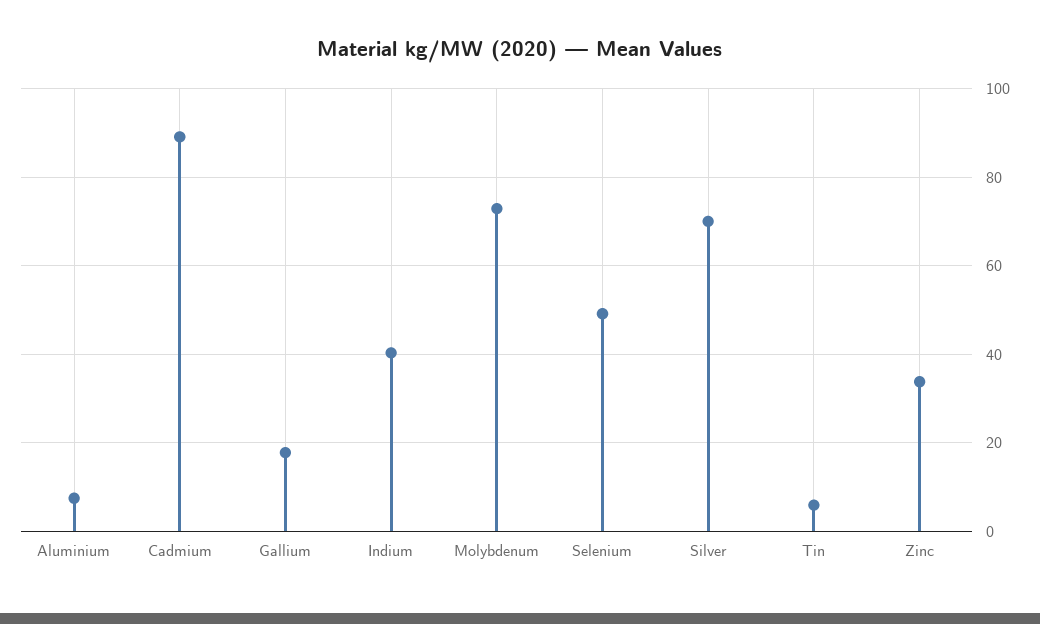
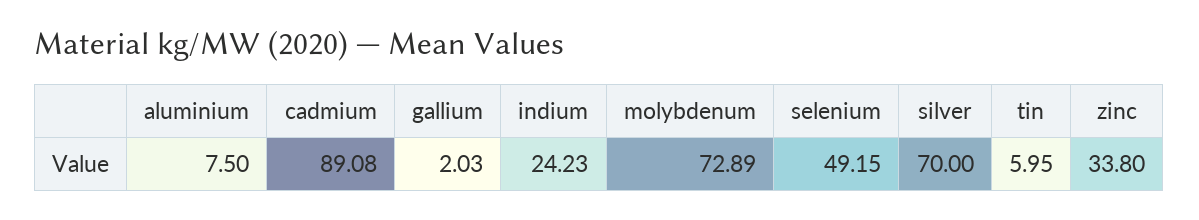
  {
    "Aluminium": 7.5,
    "Cadmium": 89.08,
-   "Gallium": 18,
+   "Gallium": 2.03,
-   "Indium": 40,
+   "Indium": 24.23,
    "Molybdenum": 72.89,
    "Selenium": 49.15,
    "Silver": 70,
    "Tin": 5.95,
    "Zinc": 33.8
  }

